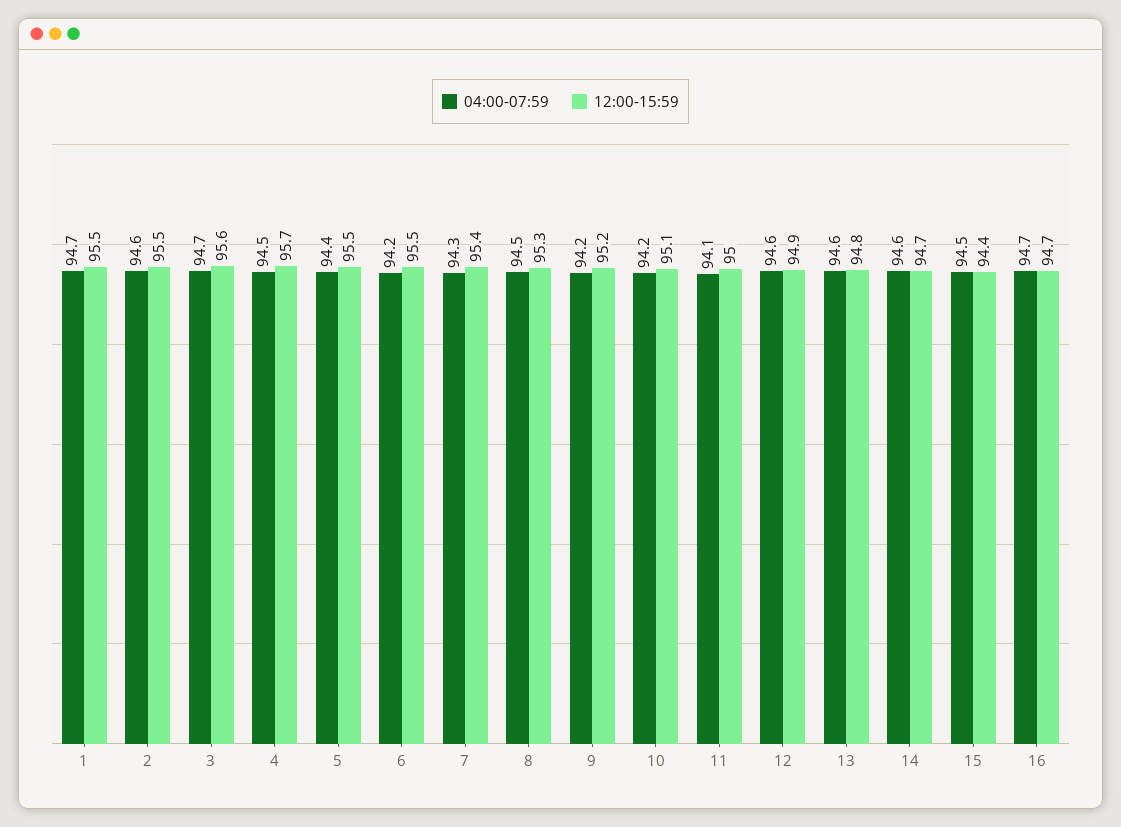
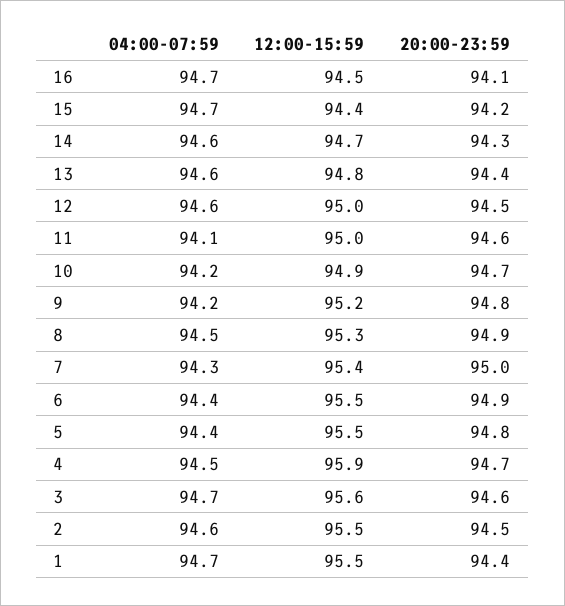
  {
    "04:00-07:59": {
      "1": 94.7,
      "2": 94.6,
      "3": 94.7,
      "4": 94.5,
      "5": 94.4,
-     "6": 94.2,
+     "6": 94.4,
      "7": 94.3,
      "8": 94.5,
      "9": 94.2,
      "10": 94.2,
      "11": 94.1,
      "12": 94.6,
      "13": 94.6,
      "14": 94.6,
-     "15": 94.5,
+     "15": 94.7,
      "16": 94.7
    },
    "12:00-15:59": {
      "1": 95.5,
      "2": 95.5,
      "3": 95.6,
-     "4": 95.7,
+     "4": 95.9,
      "5": 95.5,
      "6": 95.5,
      "7": 95.4,
      "8": 95.3,
      "9": 95.2,
-     "10": 95.1,
+     "10": 94.9,
      "11": 95,
-     "12": 94.9,
+     "12": 95,
      "13": 94.8,
      "14": 94.7,
      "15": 94.4,
-     "16": 94.7
+     "16": 94.5
-   }
+   },
+   "20:00-23:59": {
+     "16": 94.1,
+     "15": 94.2,
+     "14": 94.3,
+     "13": 94.4,
+     "12": 94.5,
+     "11": 94.6,
+     "10": 94.7,
+     "9": 94.8,
+     "8": 94.9,
+     "7": 95,
+     "6": 94.9,
+     "5": 94.8,
+     "4": 94.7,
+     "3": 94.6,
+     "2": 94.5,
+     "1": 94.4
+   }
  }

